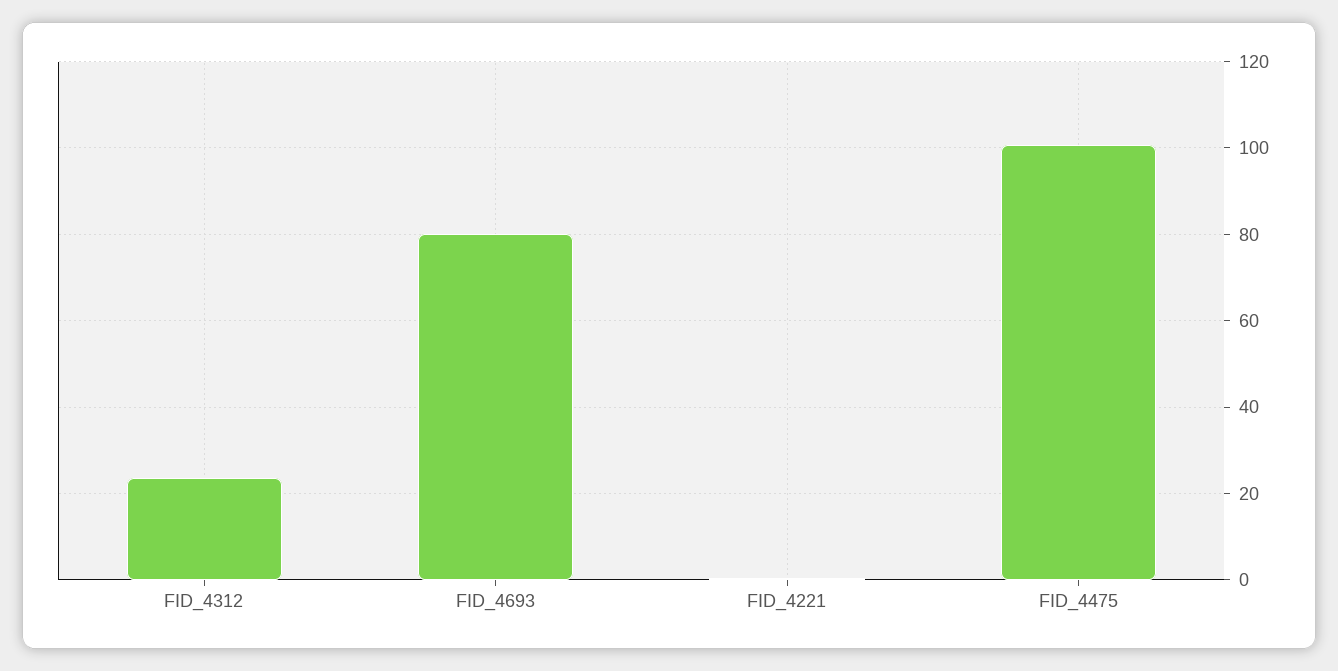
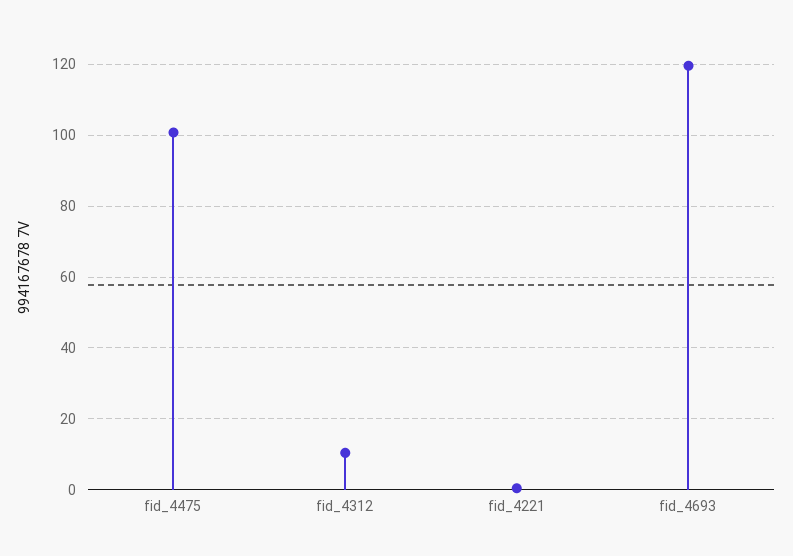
  {
-   "FID_4312": 24,
+   "FID_4312": 10,
-   "FID_4693": 80,
+   "FID_4693": 120,
    "FID_4221": 0,
    "FID_4475": 100
  }

